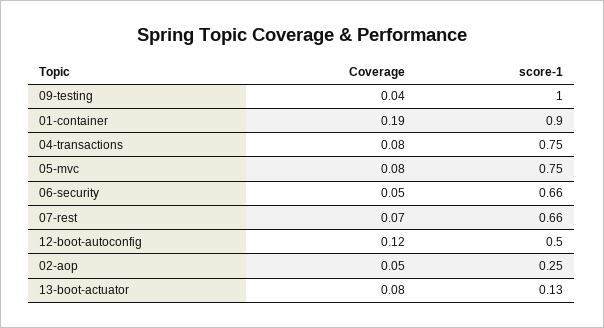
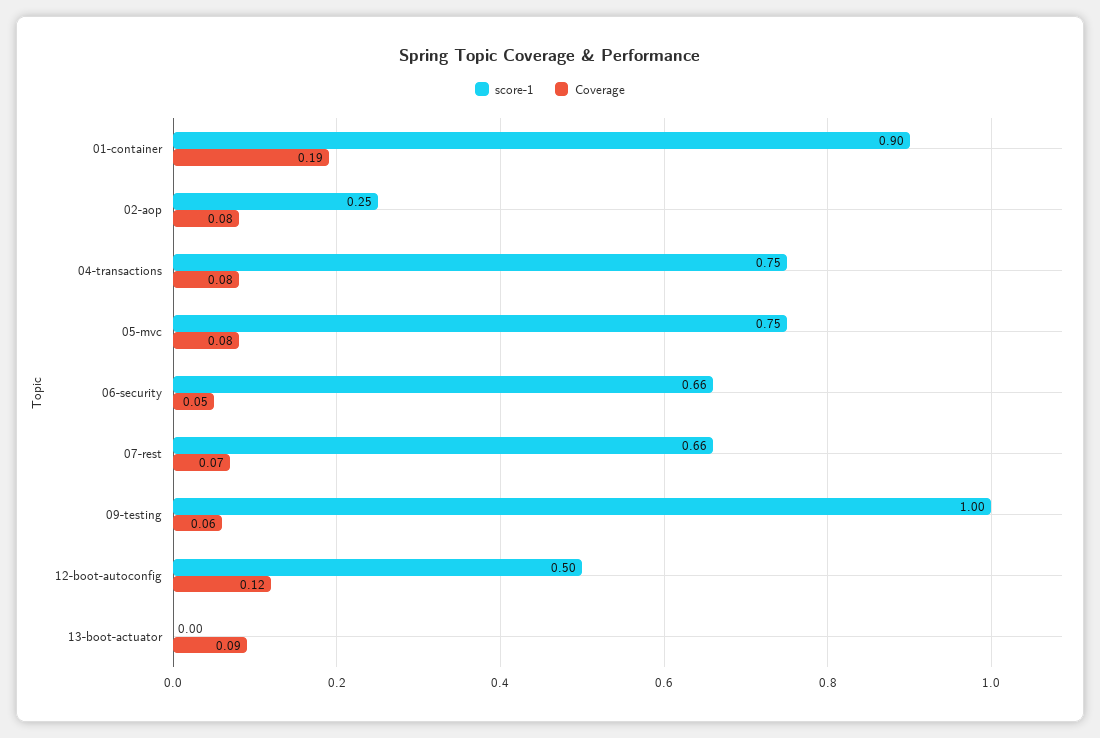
  {
    "Coverage": {
-     "09-testing": 0.04,
+     "09-testing": 0.06,
      "01-container": 0.19,
      "04-transactions": 0.08,
      "05-mvc": 0.08,
      "06-security": 0.05,
      "07-rest": 0.07,
      "12-boot-autoconfig": 0.12,
-     "02-aop": 0.05,
+     "02-aop": 0.08,
-     "13-boot-actuator": 0.08
+     "13-boot-actuator": 0.09
    },
    "score-1": {
      "09-testing": 1,
      "01-container": 0.9,
      "04-transactions": 0.75,
      "05-mvc": 0.75,
      "06-security": 0.66,
      "07-rest": 0.66,
      "12-boot-autoconfig": 0.5,
      "02-aop": 0.25,
-     "13-boot-actuator": 0.13
+     "13-boot-actuator": 0
    }
  }

